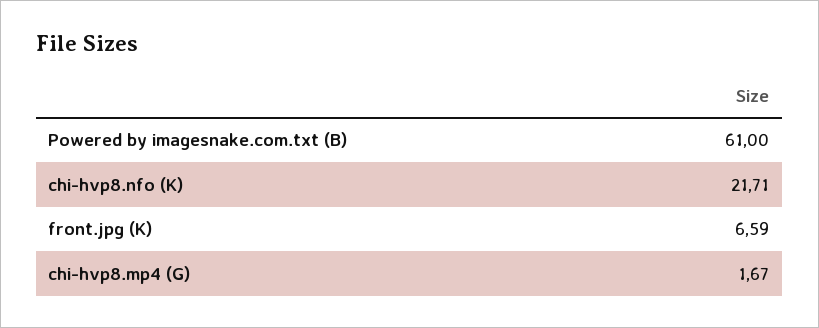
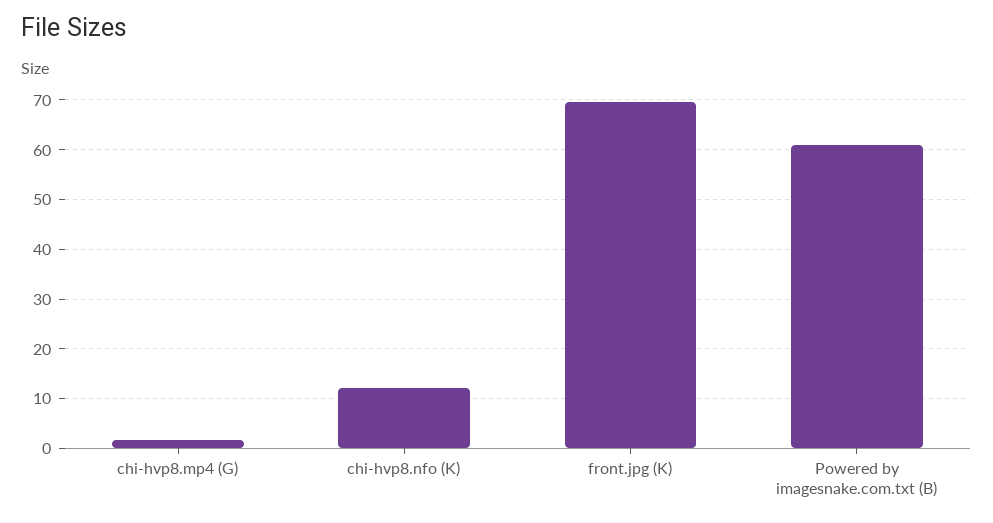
  {
    "Powered by imagesnake.com.txt (B)": 61,
-   "chi-hvp8.nfo (K)": 21.71,
+   "chi-hvp8.nfo (K)": 12,
-   "front.jpg (K)": 6.59,
+   "front.jpg (K)": 70,
    "chi-hvp8.mp4 (G)": 1.67
  }

